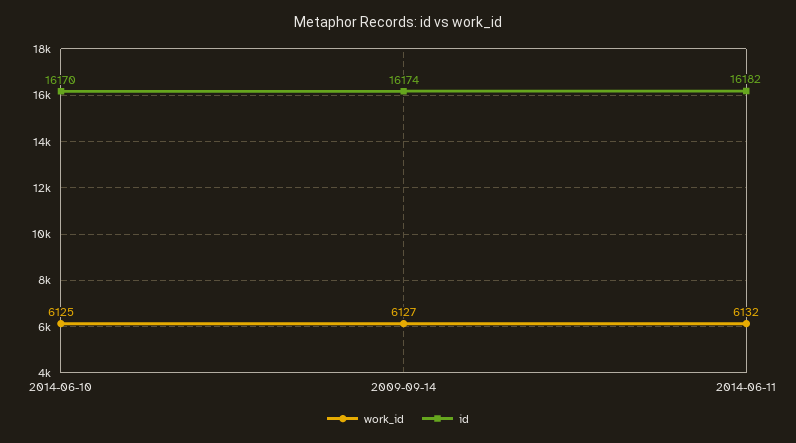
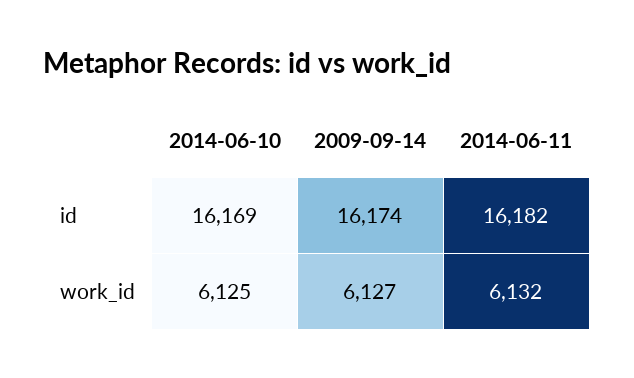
  {
    "work_id": {
      "2014-06-10": 6125,
      "2009-09-14": 6127,
      "2014-06-11": 6132
    },
    "id": {
-     "2014-06-10": 16170,
+     "2014-06-10": 16169,
      "2009-09-14": 16174,
      "2014-06-11": 16182
    }
  }

